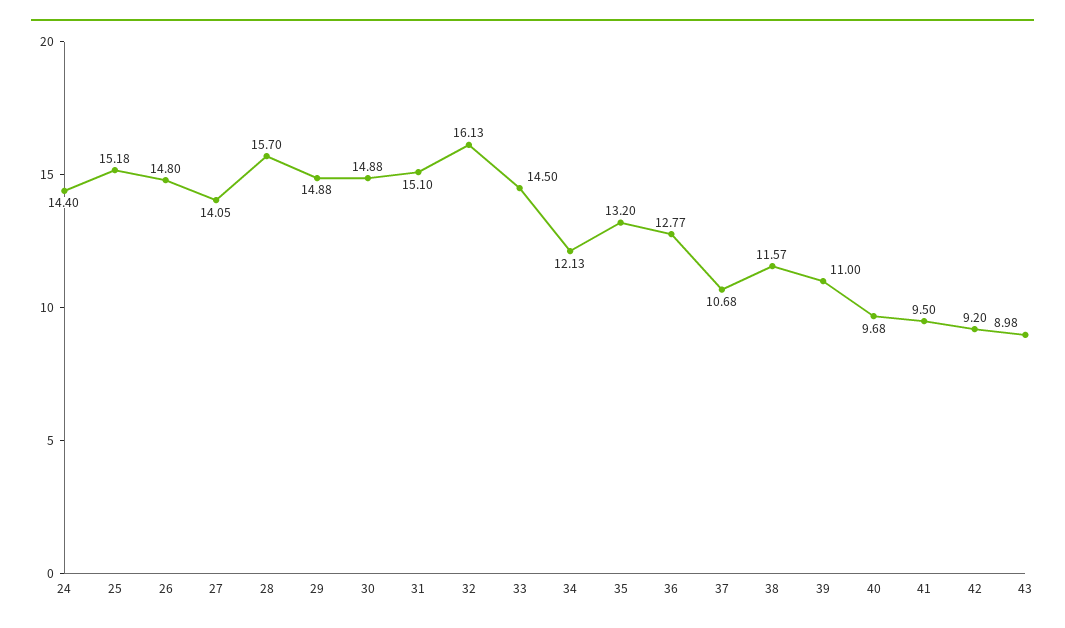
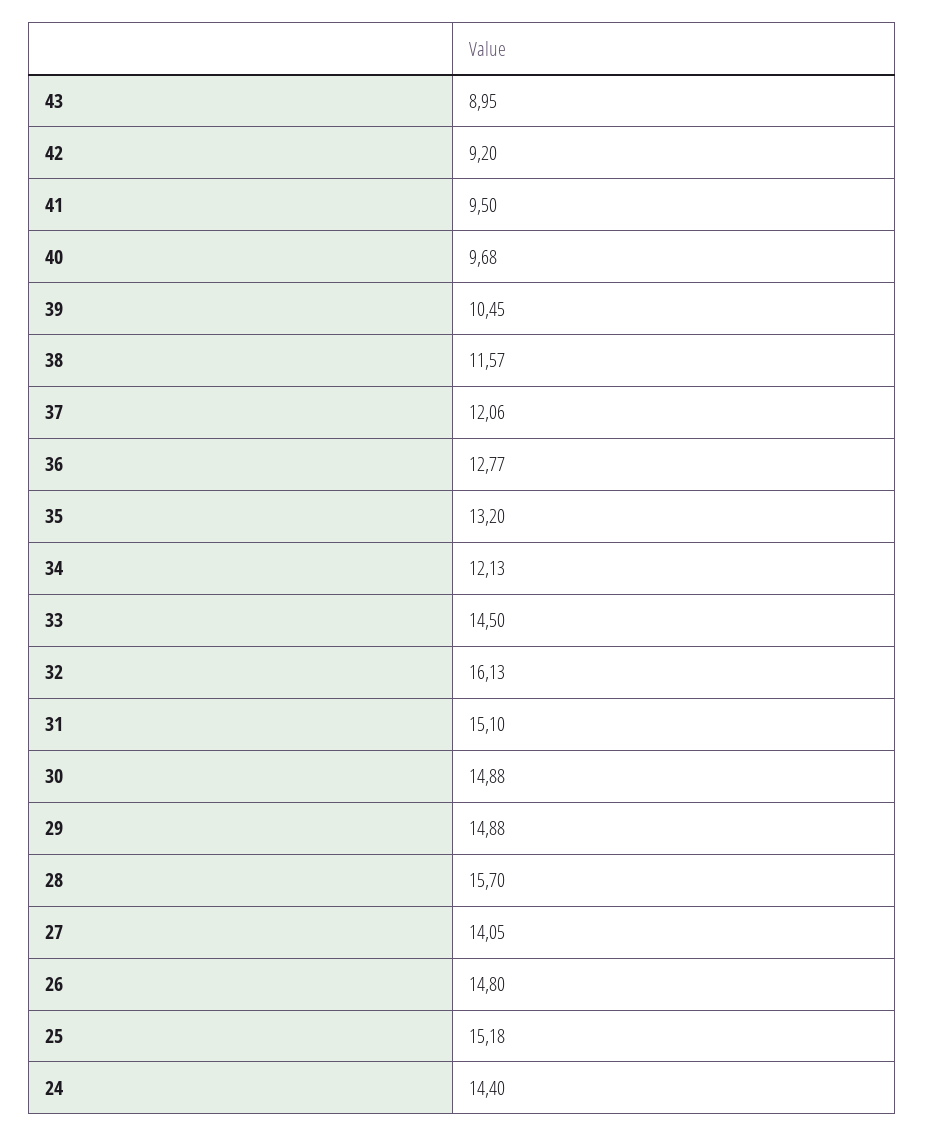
  {
    "24": 14.4,
    "25": 15.18,
    "26": 14.8,
    "27": 14.05,
    "28": 15.7,
    "29": 14.88,
    "30": 14.88,
    "31": 15.1,
    "32": 16.13,
    "33": 14.5,
    "34": 12.13,
    "35": 13.2,
    "36": 12.77,
-   "37": 10.68,
+   "37": 12.06,
    "38": 11.57,
-   "39": 11,
+   "39": 10.45,
    "40": 9.68,
    "41": 9.5,
    "42": 9.2,
-   "43": 8.98
+   "43": 8.95
  }

